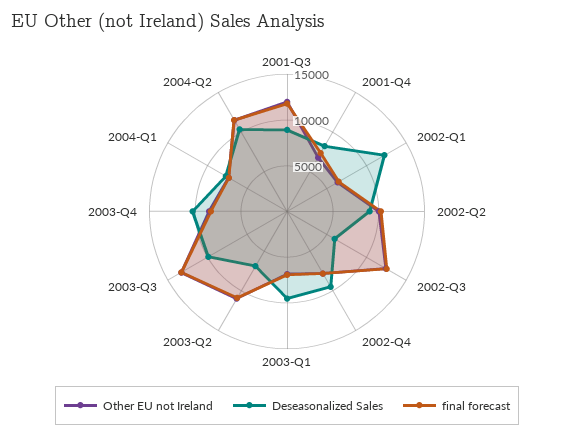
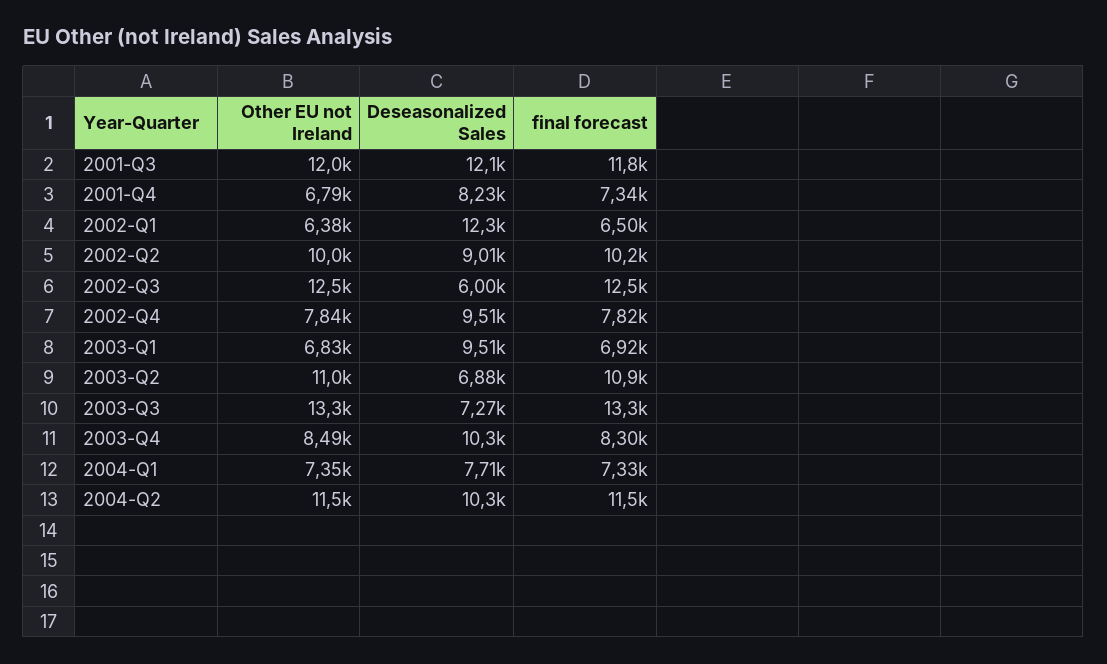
  {
    "Other EU not Ireland": {
      "2001-Q3": 12000,
      "2001-Q4": 6790,
      "2002-Q1": 6380,
      "2002-Q2": 10000,
      "2002-Q3": 12500,
      "2002-Q4": 7840,
      "2003-Q1": 6830,
      "2003-Q2": 11000,
      "2003-Q3": 13300,
      "2003-Q4": 8490,
      "2004-Q1": 7350,
      "2004-Q2": 11500
    },
    "Deseasonalized Sales": {
-     "2001-Q3": 9000,
+     "2001-Q3": 12100,
      "2001-Q4": 8230,
      "2002-Q1": 12300,
      "2002-Q2": 9010,
      "2002-Q3": 6000,
      "2002-Q4": 9510,
      "2003-Q1": 9510,
      "2003-Q2": 6880,
-     "2003-Q3": 10000,
+     "2003-Q3": 7270,
      "2003-Q4": 10300,
      "2004-Q1": 7710,
      "2004-Q2": 10300
    },
    "final forecast": {
      "2001-Q3": 11800,
      "2001-Q4": 7340,
      "2002-Q1": 6500,
      "2002-Q2": 10200,
      "2002-Q3": 12500,
      "2002-Q4": 7820,
      "2003-Q1": 6920,
      "2003-Q2": 10900,
      "2003-Q3": 13300,
      "2003-Q4": 8300,
      "2004-Q1": 7330,
      "2004-Q2": 11500
    }
  }

